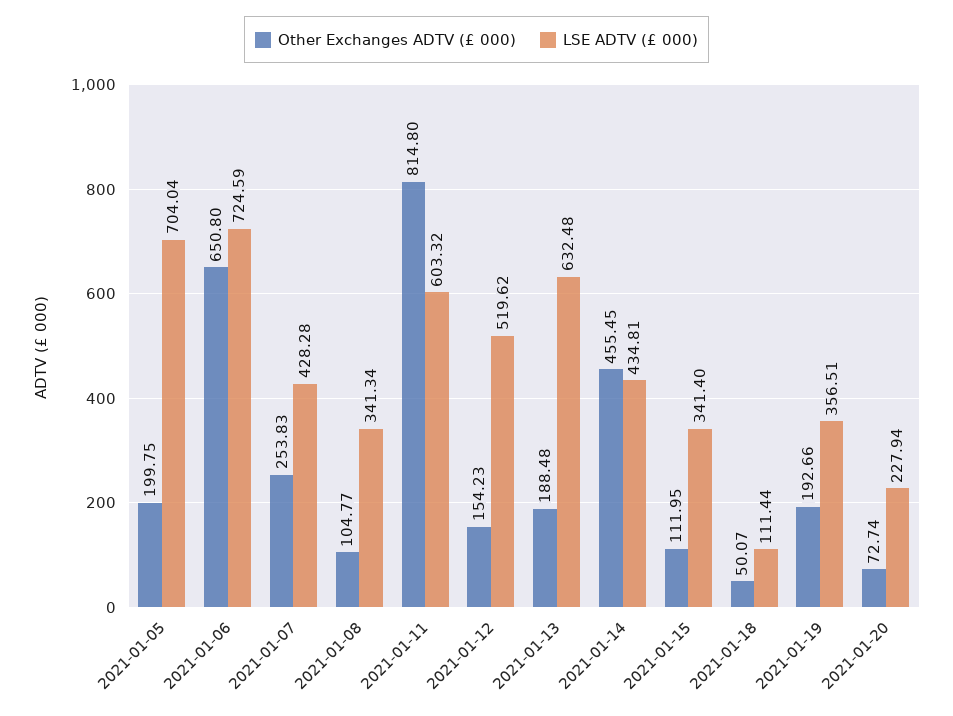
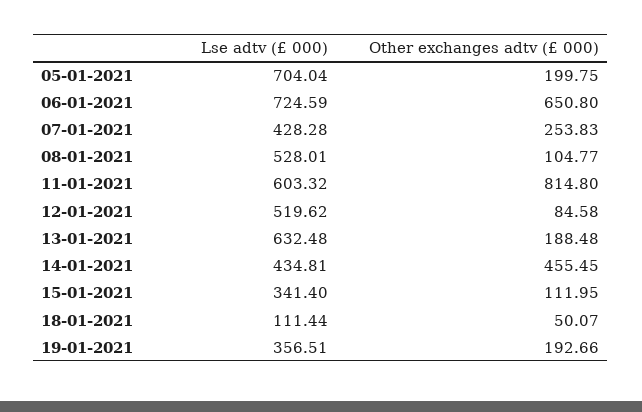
  {
    "Other Exchanges ADTV (£ 000)": {
      "2021-01-05": 199.75,
      "2021-01-06": 650.8,
      "2021-01-07": 253.83,
      "2021-01-08": 104.77,
      "2021-01-11": 814.8,
-     "2021-01-12": 154.23,
+     "2021-01-12": 84.58,
      "2021-01-13": 188.48,
      "2021-01-14": 455.45,
      "2021-01-15": 111.95,
      "2021-01-18": 50.07,
-     "2021-01-19": 192.66,
+     "2021-01-19": 192.66
-     "2021-01-20": 72.74
    },
    "LSE ADTV (£ 000)": {
      "2021-01-05": 704.04,
      "2021-01-06": 724.59,
      "2021-01-07": 428.28,
-     "2021-01-08": 341.34,
+     "2021-01-08": 528.01,
      "2021-01-11": 603.32,
      "2021-01-12": 519.62,
      "2021-01-13": 632.48,
      "2021-01-14": 434.81,
      "2021-01-15": 341.4,
      "2021-01-18": 111.44,
-     "2021-01-19": 356.51,
+     "2021-01-19": 356.51
-     "2021-01-20": 227.94
    }
  }

